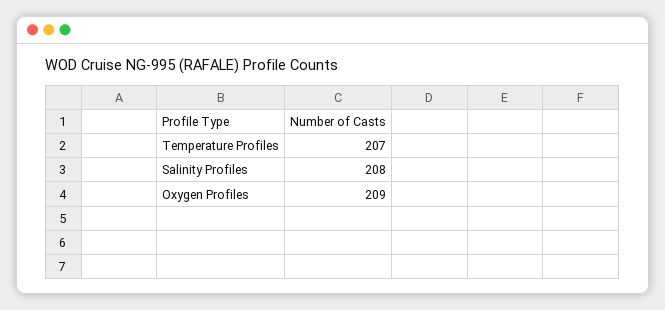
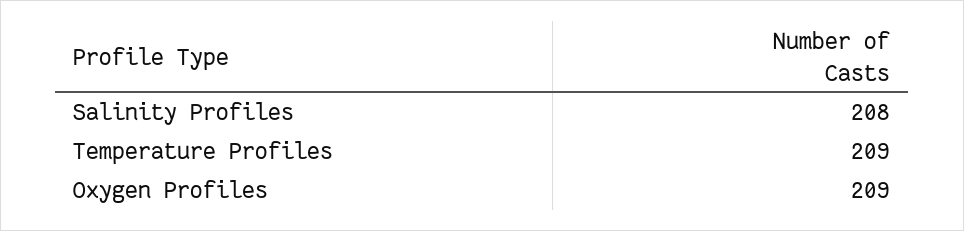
  {
-   "Temperature Profiles": 207,
+   "Temperature Profiles": 209,
    "Salinity Profiles": 208,
    "Oxygen Profiles": 209
  }

